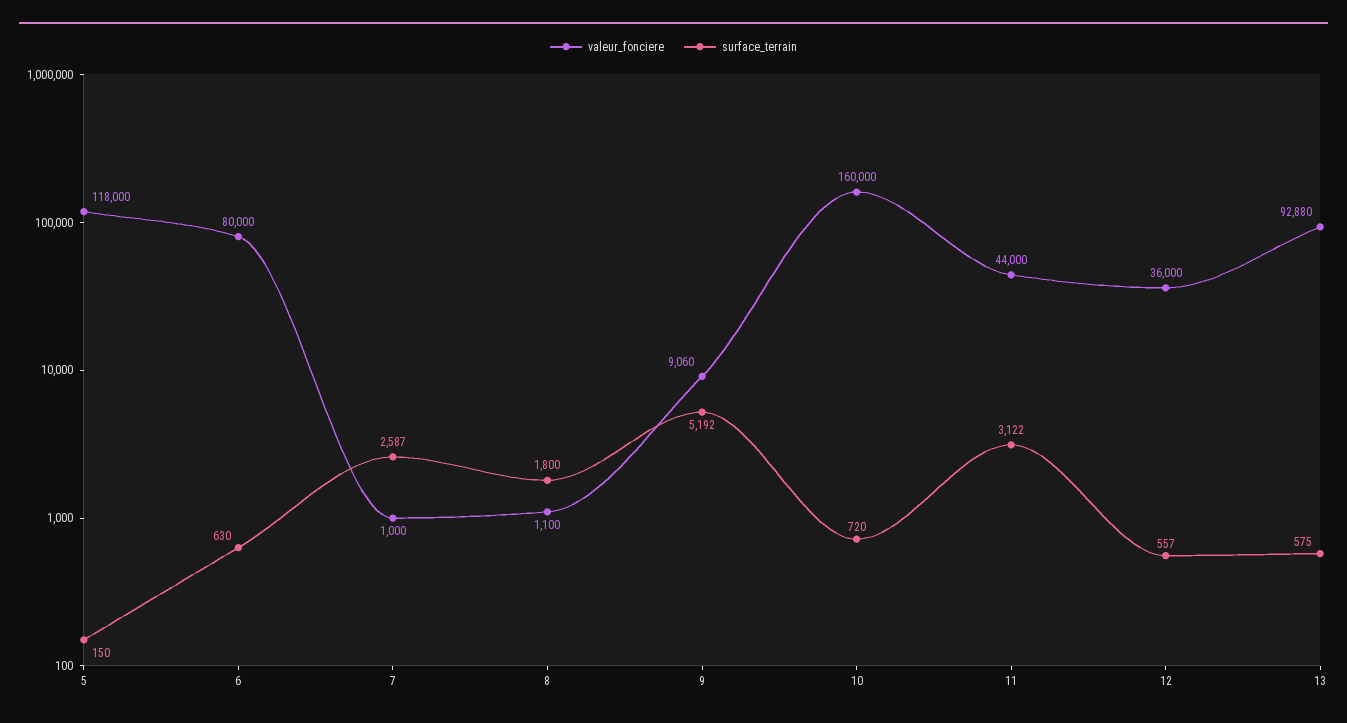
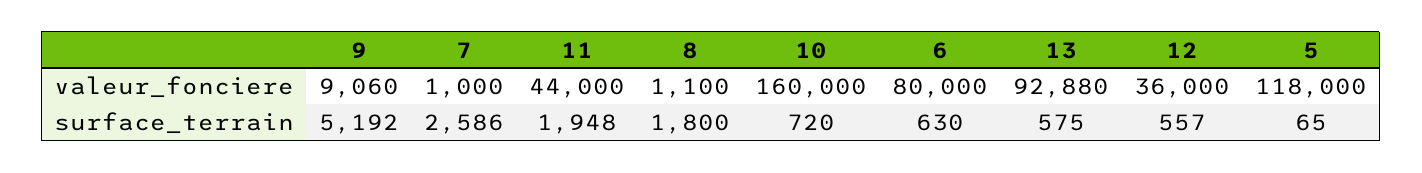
  {
    "valeur_fonciere": {
      "5": 118000,
      "6": 80000,
      "7": 1000,
      "8": 1100,
      "9": 9060,
      "10": 160000,
      "11": 44000,
      "12": 36000,
      "13": 92880
    },
    "surface_terrain": {
-     "5": 150,
+     "5": 65,
      "6": 630,
-     "7": 2587,
+     "7": 2586,
      "8": 1800,
      "9": 5192,
      "10": 720,
-     "11": 3122,
+     "11": 1948,
      "12": 557,
      "13": 575
    }
  }

